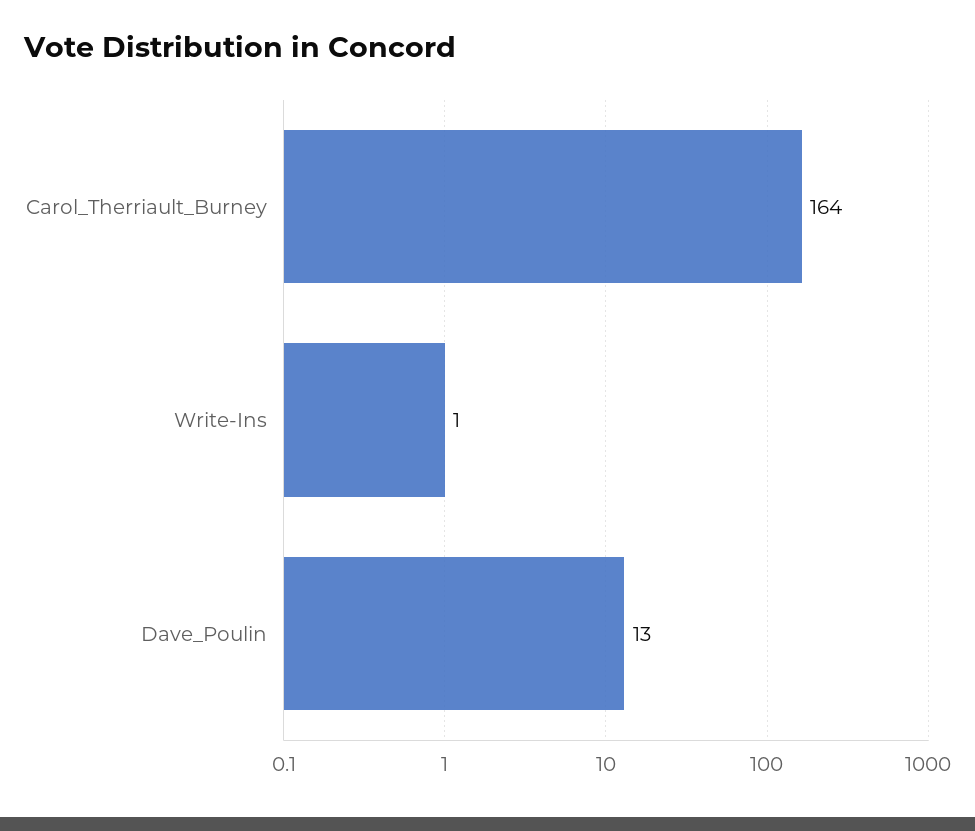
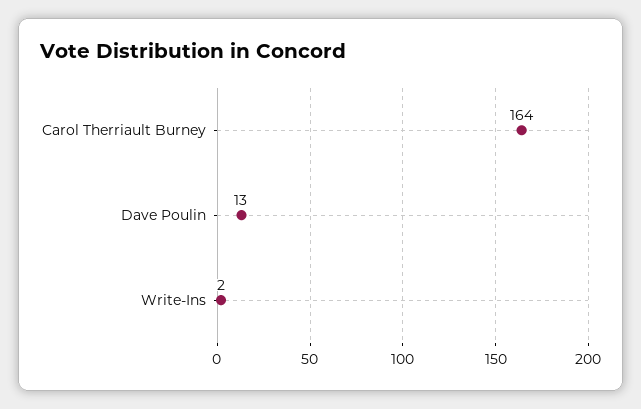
  {
    "Carol_Therriault_Burney": 164,
-   "Write-Ins": 1,
+   "Write-Ins": 2,
    "Dave_Poulin": 13
  }

